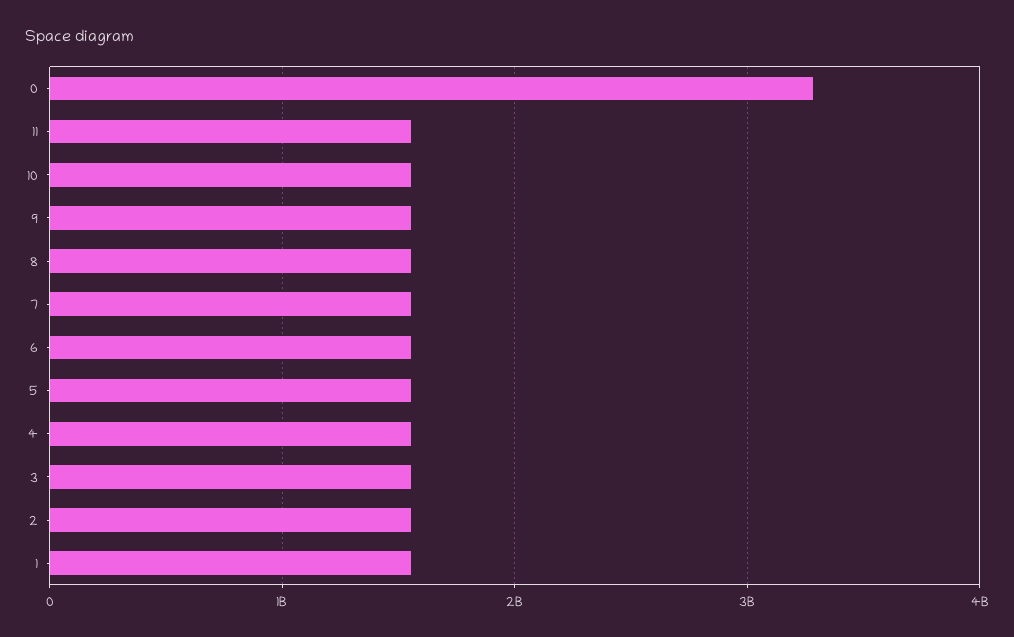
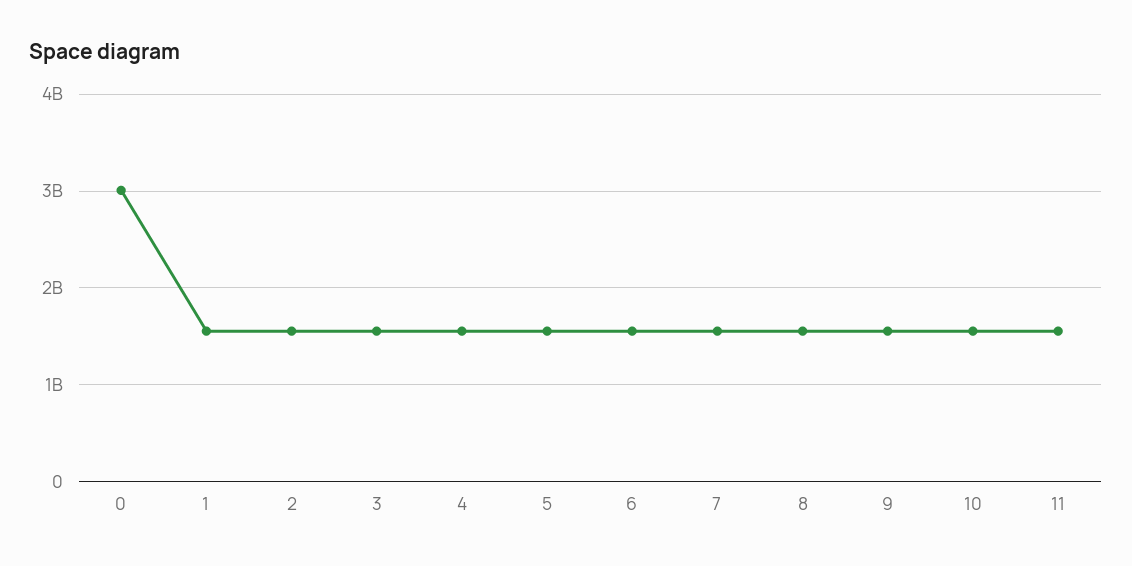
  {
-   "0": 3300000000,
+   "0": 3000000000,
    "11": 1600000000,
    "10": 1600000000,
    "9": 1600000000,
    "8": 1600000000,
    "7": 1600000000,
    "6": 1600000000,
    "5": 1600000000,
    "4": 1600000000,
    "3": 1600000000,
    "2": 1600000000,
    "1": 1600000000
  }

